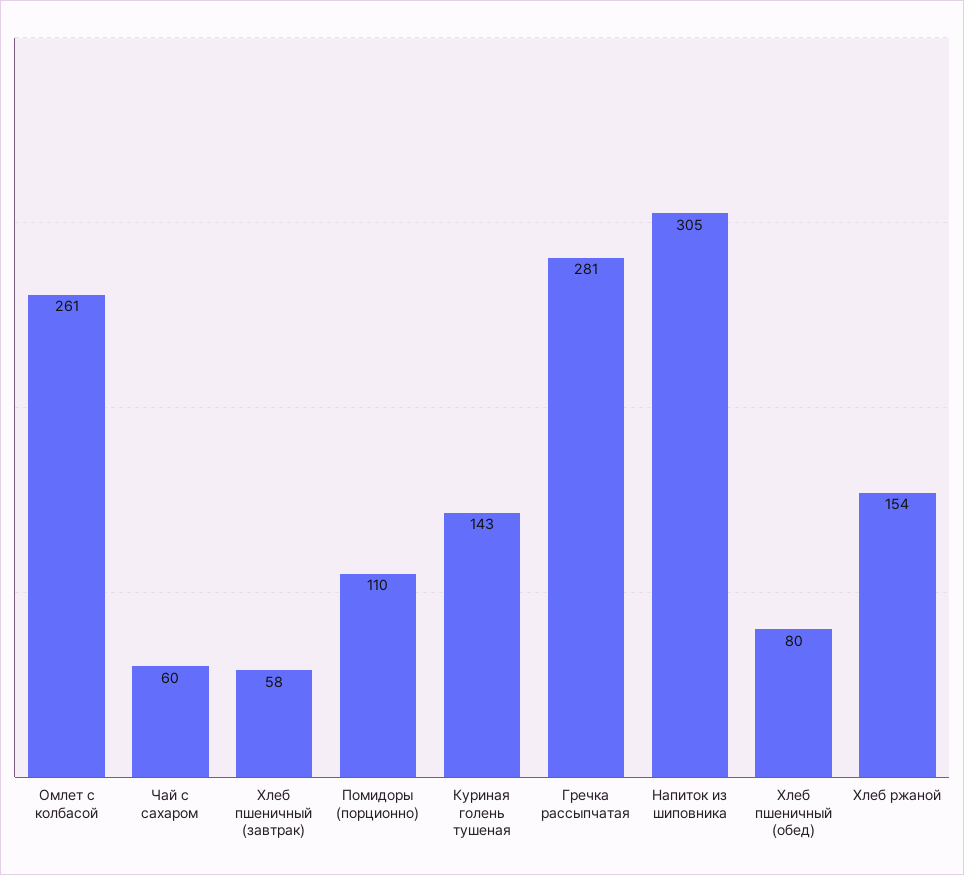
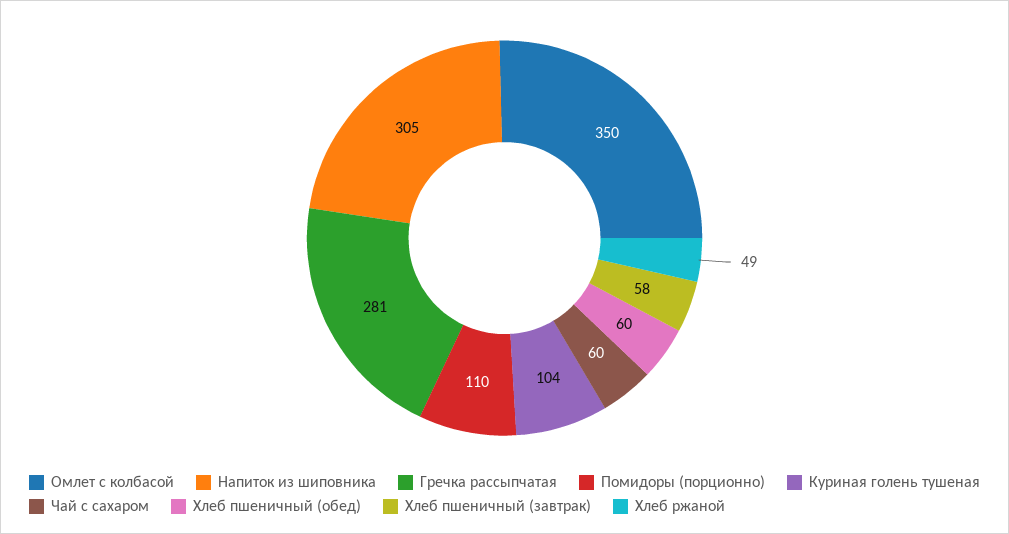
  {
-   "Омлет с колбасой": 261,
+   "Омлет с колбасой": 350,
    "Чай с сахаром": 60,
    "Хлеб пшеничный (завтрак)": 58,
    "Помидоры (порционно)": 110,
-   "Куриная голень тушеная": 143,
+   "Куриная голень тушеная": 104,
    "Гречка рассыпчатая": 281,
    "Напиток из шиповника": 305,
-   "Хлеб пшеничный (обед)": 80,
+   "Хлеб пшеничный (обед)": 60,
-   "Хлеб ржаной": 154
+   "Хлеб ржаной": 49
  }

